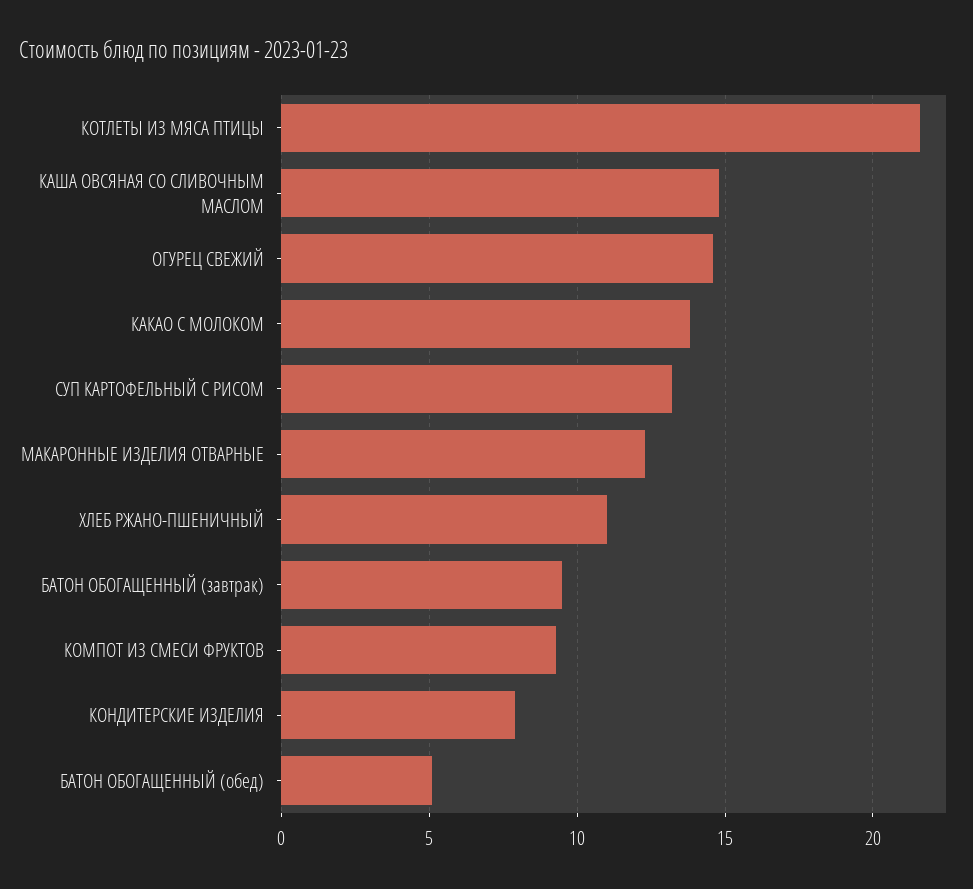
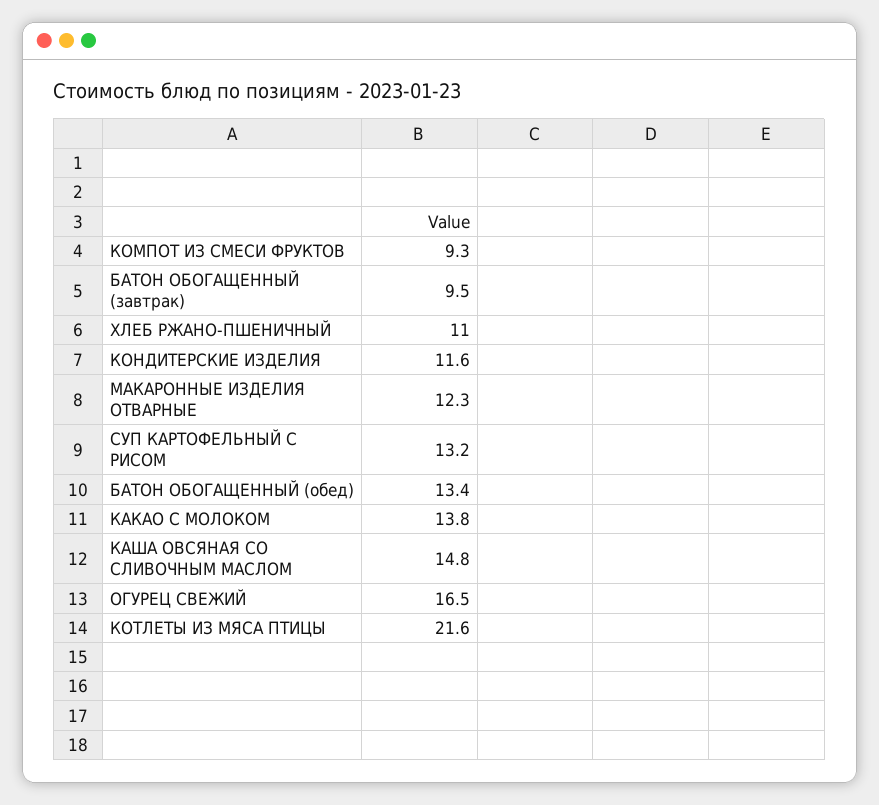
  {
    "КОТЛЕТЫ ИЗ МЯСА ПТИЦЫ": 21.6,
    "КАША ОВСЯНАЯ СО СЛИВОЧНЫМ МАСЛОМ": 14.8,
-   "ОГУРЕЦ СВЕЖИЙ": 14.5,
+   "ОГУРЕЦ СВЕЖИЙ": 16.5,
    "КАКАО С МОЛОКОМ": 13.8,
    "СУП КАРТОФЕЛЬНЫЙ С РИСОМ": 13.2,
    "МАКАРОННЫЕ ИЗДЕЛИЯ ОТВАРНЫЕ": 12.3,
    "ХЛЕБ РЖАНО-ПШЕНИЧНЫЙ": 11,
    "БАТОН ОБОГАЩЕННЫЙ (завтрак)": 9.5,
    "КОМПОТ ИЗ СМЕСИ ФРУКТОВ": 9.3,
-   "КОНДИТЕРСКИЕ ИЗДЕЛИЯ": 8,
+   "КОНДИТЕРСКИЕ ИЗДЕЛИЯ": 11.6,
-   "БАТОН ОБОГАЩЕННЫЙ (обед)": 5
+   "БАТОН ОБОГАЩЕННЫЙ (обед)": 13.4
  }

